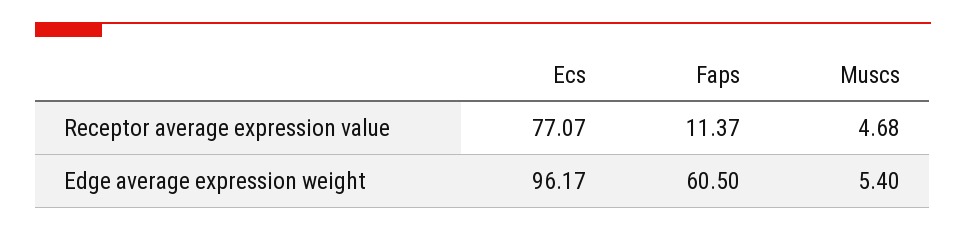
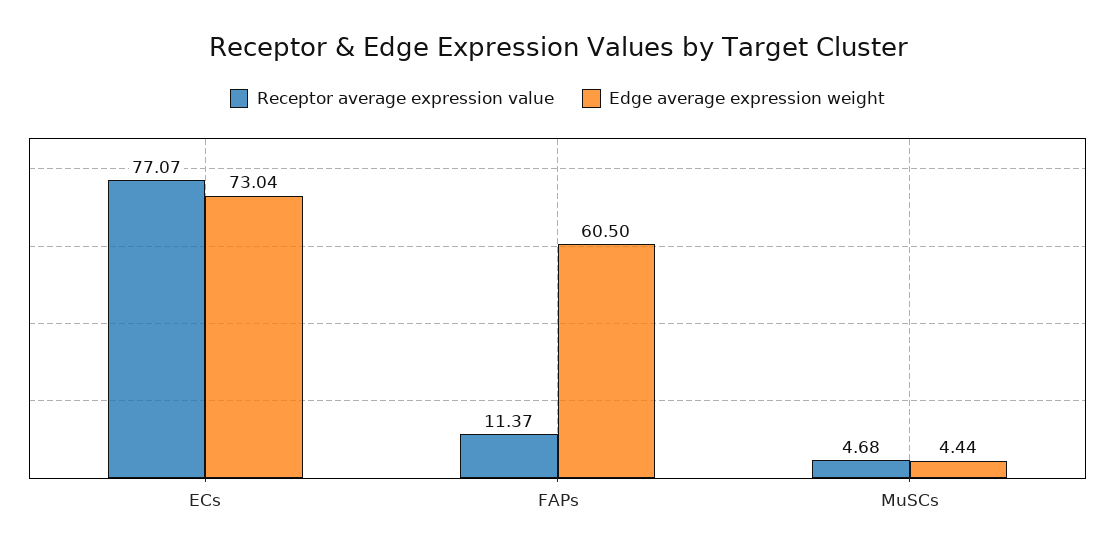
  {
    "Receptor average expression value": {
      "Ecs": 77.07,
      "Faps": 11.37,
      "Muscs": 4.68
    },
    "Edge average expression weight": {
-     "Ecs": 96.17,
+     "Ecs": 73.04,
      "Faps": 60.5,
-     "Muscs": 5.4
+     "Muscs": 4.44
    }
  }

